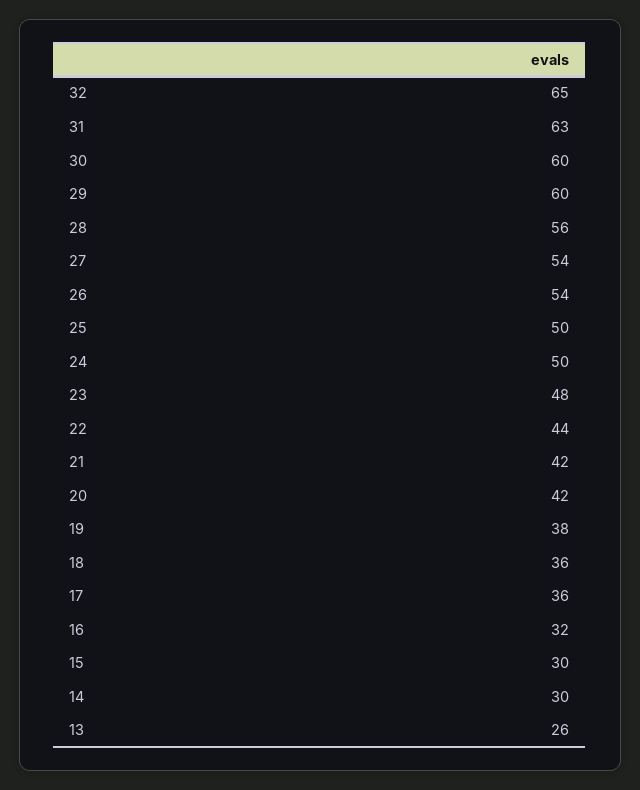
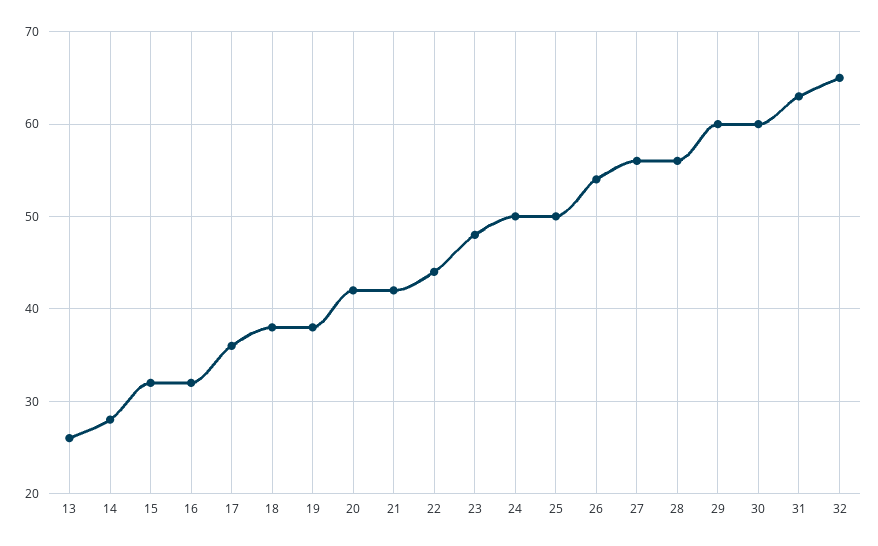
  {
    "32": 65,
    "31": 63,
    "30": 60,
    "29": 60,
    "28": 56,
-   "27": 54,
+   "27": 56,
    "26": 54,
    "25": 50,
    "24": 50,
    "23": 48,
    "22": 44,
    "21": 42,
    "20": 42,
    "19": 38,
-   "18": 36,
+   "18": 38,
    "17": 36,
    "16": 32,
-   "15": 30,
+   "15": 32,
-   "14": 30,
+   "14": 28,
    "13": 26
  }

